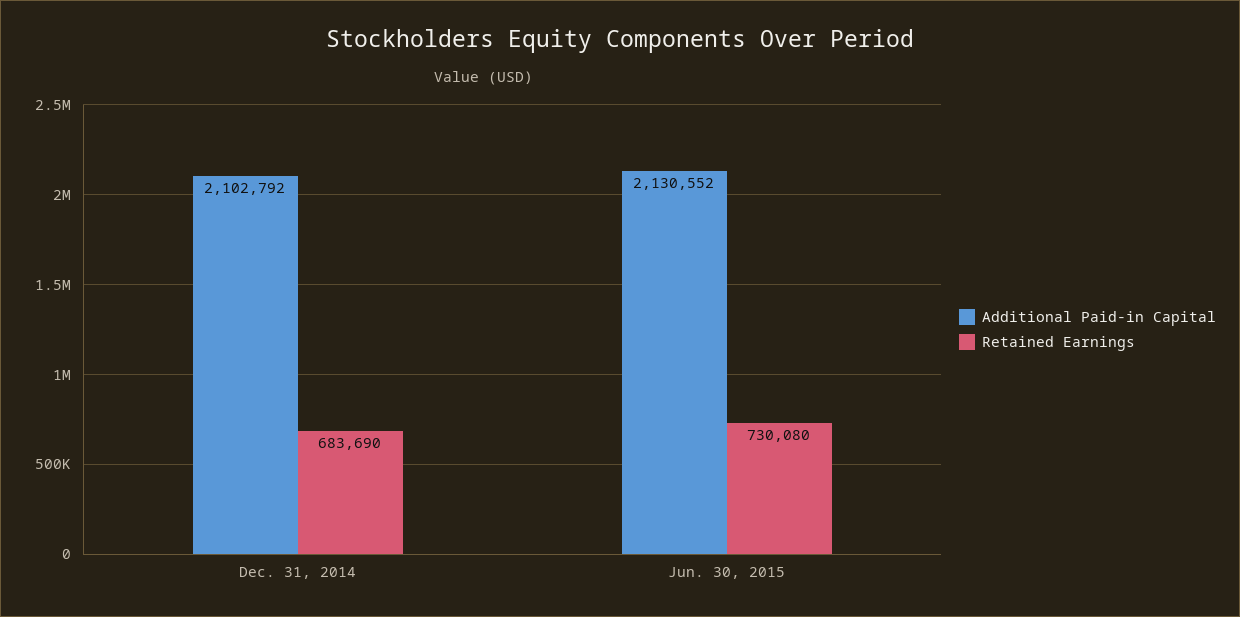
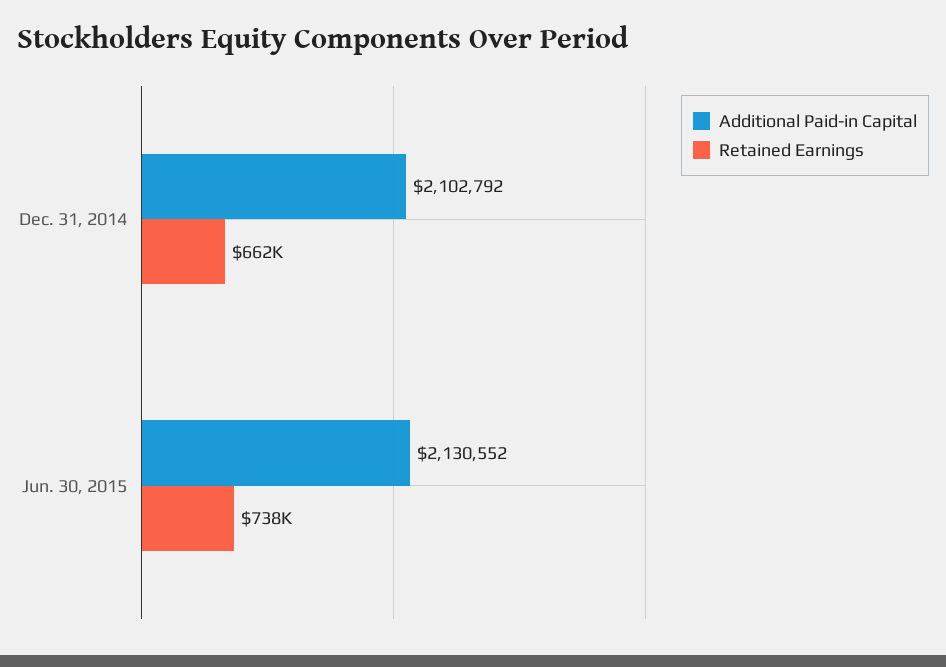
  {
    "Additional Paid-in Capital": {
      "Dec. 31, 2014": 2102792,
      "Jun. 30, 2015": 2130552
    },
    "Retained Earnings": {
-     "Dec. 31, 2014": 683690,
+     "Dec. 31, 2014": 662000,
-     "Jun. 30, 2015": 730080
+     "Jun. 30, 2015": 738000
    }
  }

